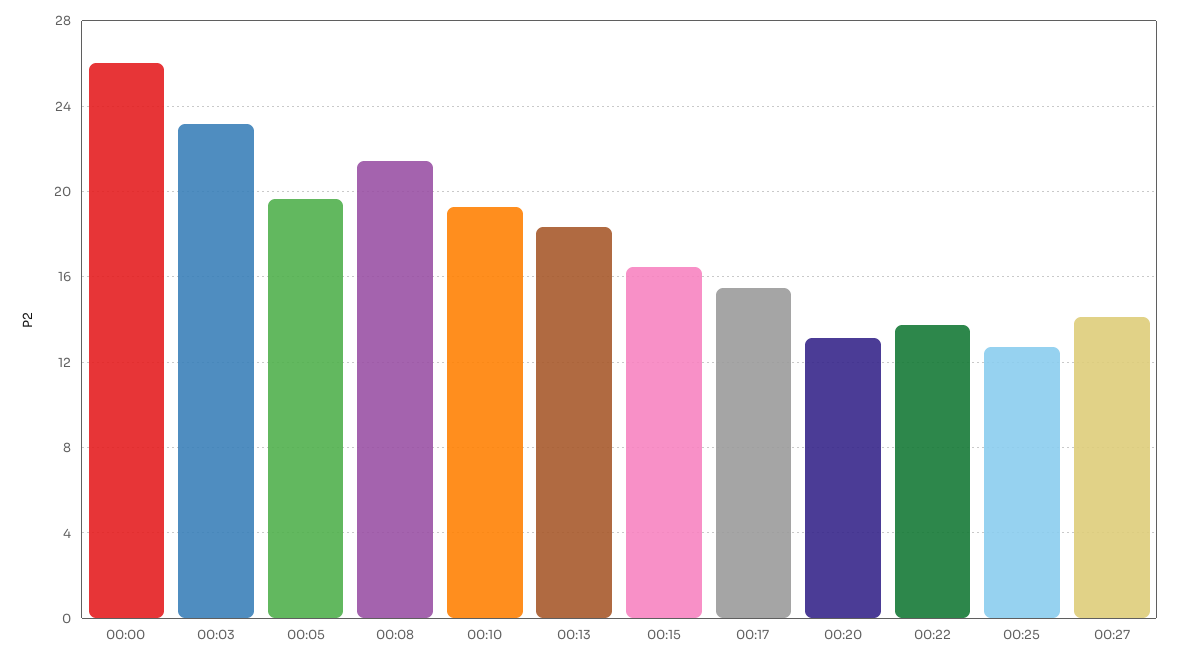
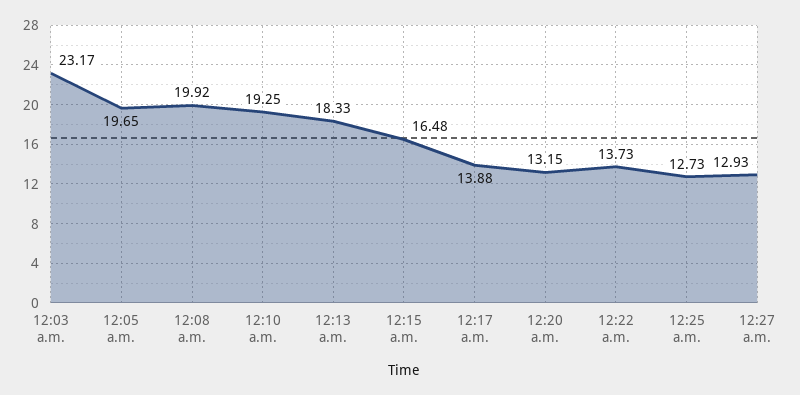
  {
-   "00:00": 26,
    "00:03": 23.17,
    "00:05": 19.65,
-   "00:08": 21.5,
+   "00:08": 19.92,
    "00:10": 19.25,
    "00:13": 18.33,
    "00:15": 16.48,
-   "00:17": 15.5,
+   "00:17": 13.88,
    "00:20": 13.15,
    "00:22": 13.73,
    "00:25": 12.73,
-   "00:27": 14
+   "00:27": 12.93
  }

